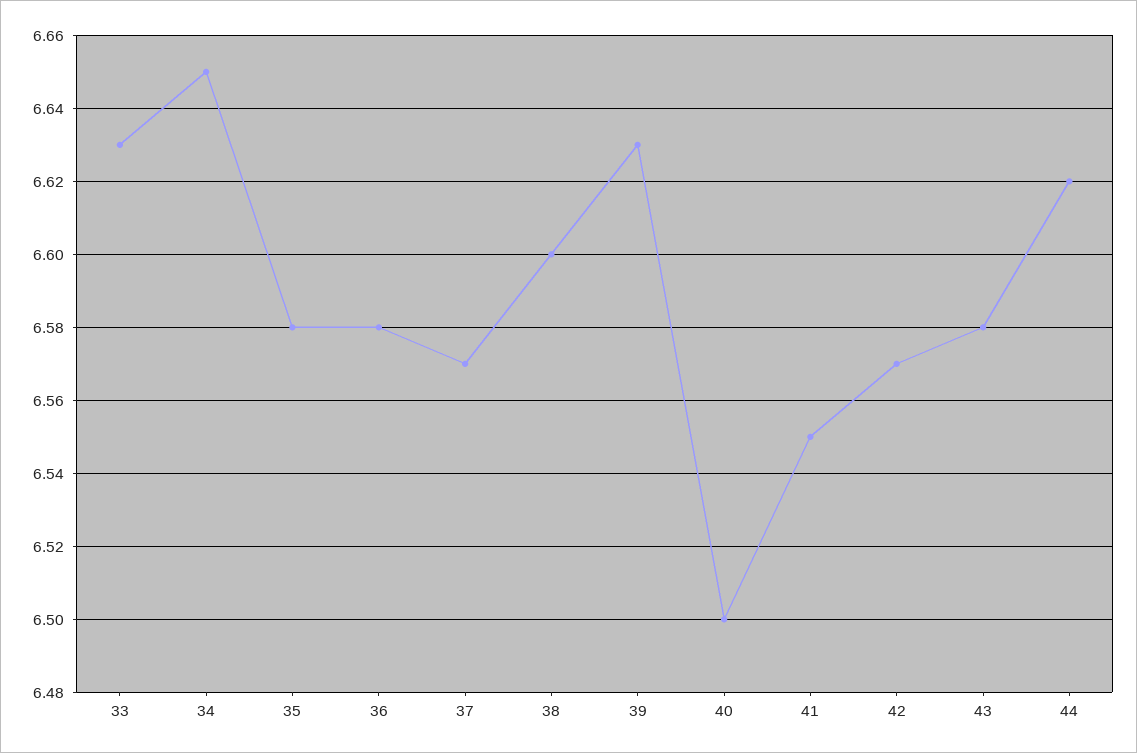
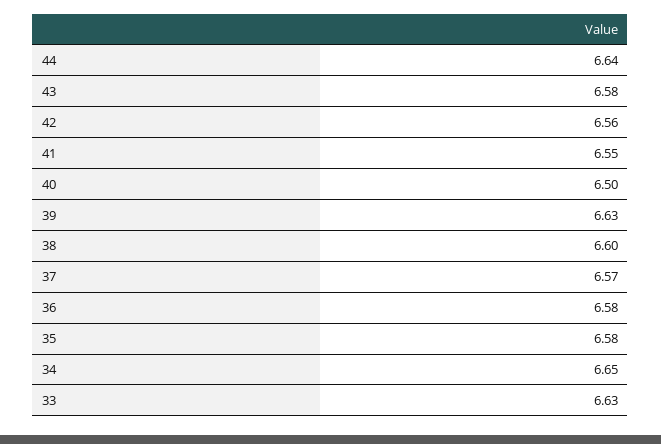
  {
    "33": 6.63,
    "34": 6.65,
    "35": 6.58,
    "36": 6.58,
    "37": 6.57,
    "38": 6.6,
    "39": 6.63,
    "40": 6.5,
    "41": 6.55,
-   "42": 6.57,
+   "42": 6.56,
    "43": 6.58,
-   "44": 6.62
+   "44": 6.64
  }

